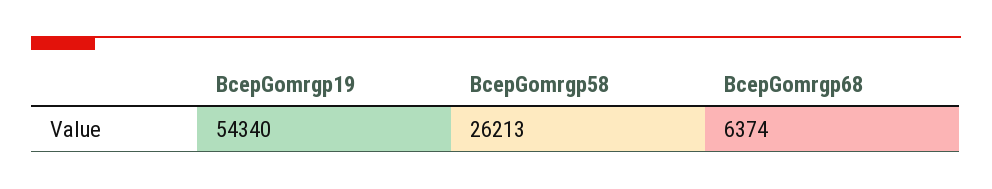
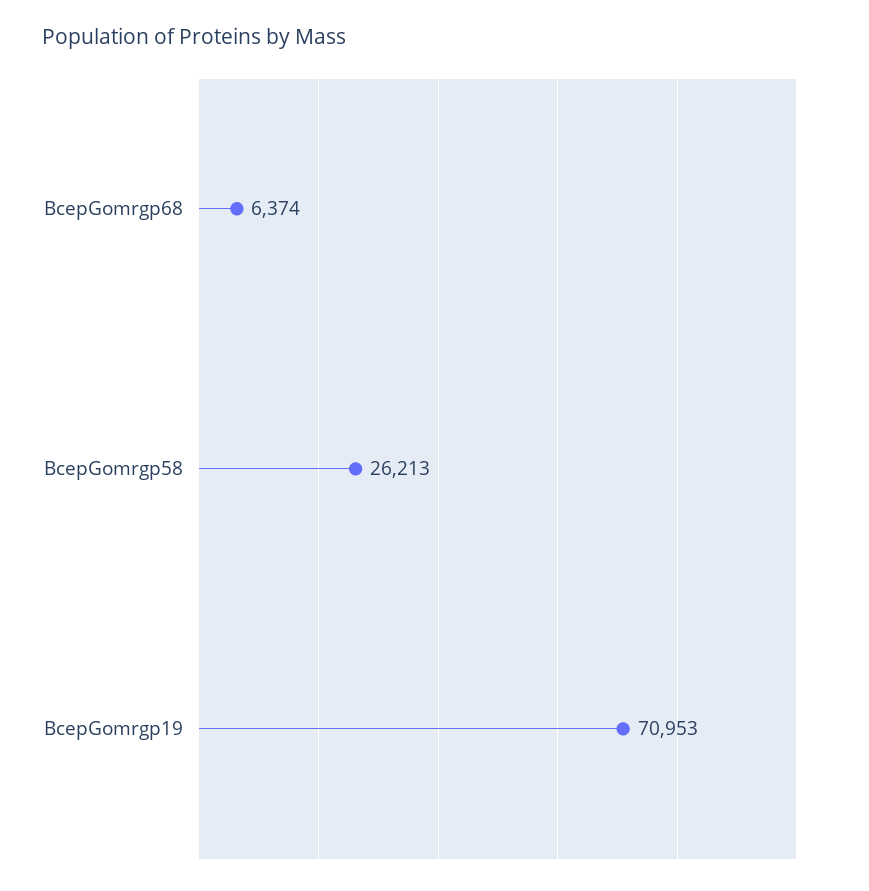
  {
-   "BcepGomrgp19": 54340,
+   "BcepGomrgp19": 70953,
    "BcepGomrgp58": 26213,
    "BcepGomrgp68": 6374
  }

